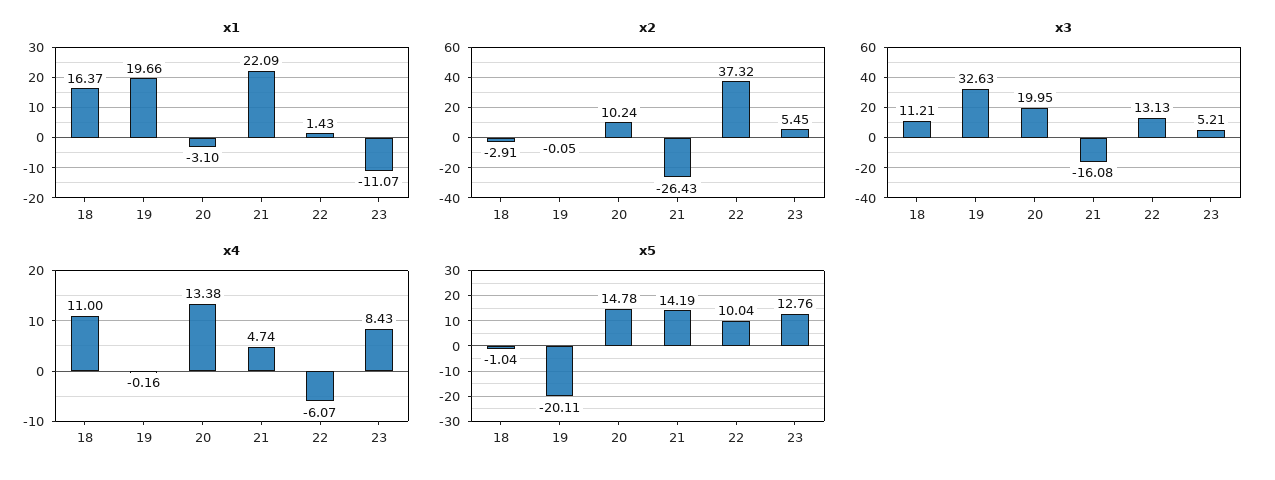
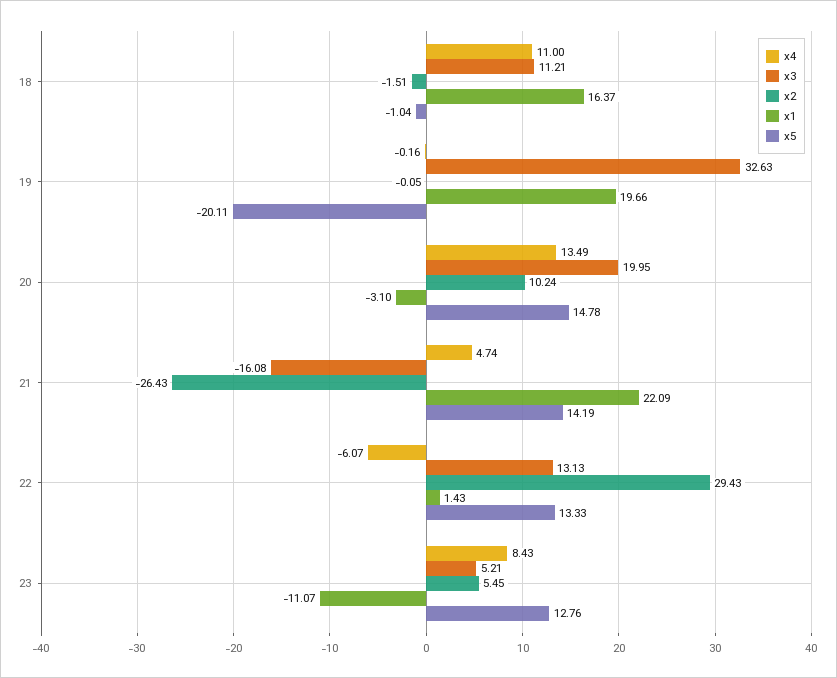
  {
    "x1": {
      "18": 16.37,
      "19": 19.66,
      "20": -3.1,
      "21": 22.09,
      "22": 1.43,
      "23": -11.07
    },
    "x2": {
-     "18": -2.91,
+     "18": -1.51,
      "19": -0.05,
      "20": 10.24,
      "21": -26.43,
-     "22": 37.32,
+     "22": 29.43,
      "23": 5.45
    },
    "x3": {
      "18": 11.21,
      "19": 32.63,
      "20": 19.95,
      "21": -16.08,
      "22": 13.13,
      "23": 5.21
    },
    "x4": {
      "18": 11,
      "19": -0.16,
-     "20": 13.38,
+     "20": 13.49,
      "21": 4.74,
      "22": -6.07,
      "23": 8.43
    },
    "x5": {
      "18": -1.04,
      "19": -20.11,
      "20": 14.78,
      "21": 14.19,
-     "22": 10.04,
+     "22": 13.33,
      "23": 12.76
    }
  }

